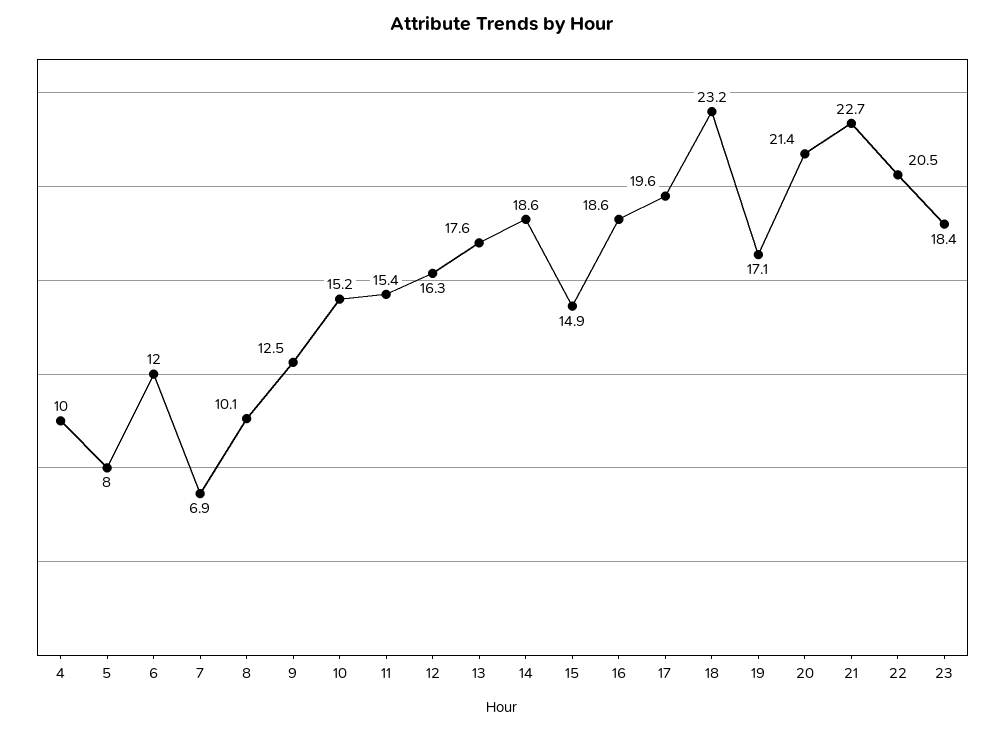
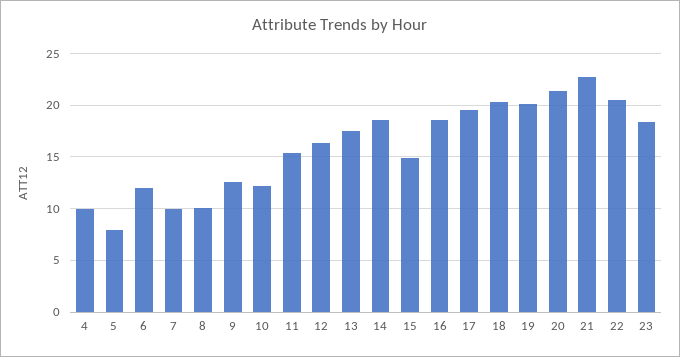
  {
    "4": 10,
    "5": 8,
    "6": 12,
-   "7": 6.9,
+   "7": 10,
    "8": 10.1,
    "9": 12.5,
-   "10": 15.2,
+   "10": 12,
    "11": 15.4,
    "12": 16.3,
    "13": 17.6,
    "14": 18.6,
    "15": 14.9,
    "16": 18.6,
    "17": 19.6,
-   "18": 23.2,
+   "18": 20,
-   "19": 17.1,
+   "19": 20,
    "20": 21.4,
    "21": 22.7,
    "22": 20.5,
    "23": 18.4
  }

